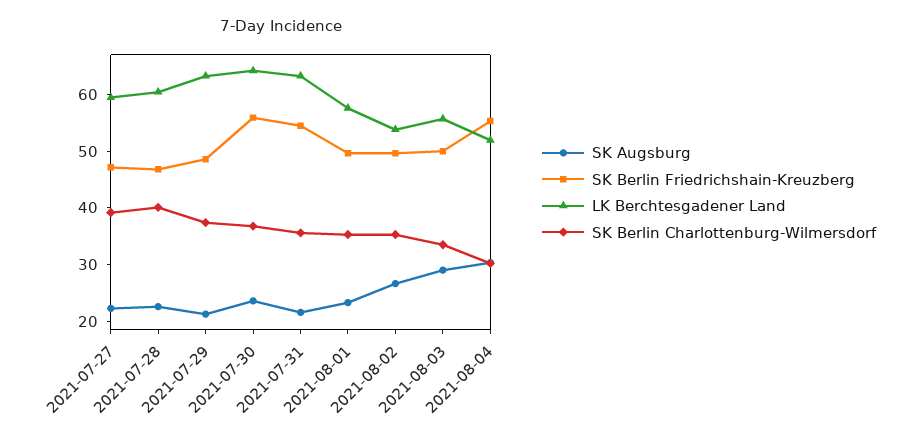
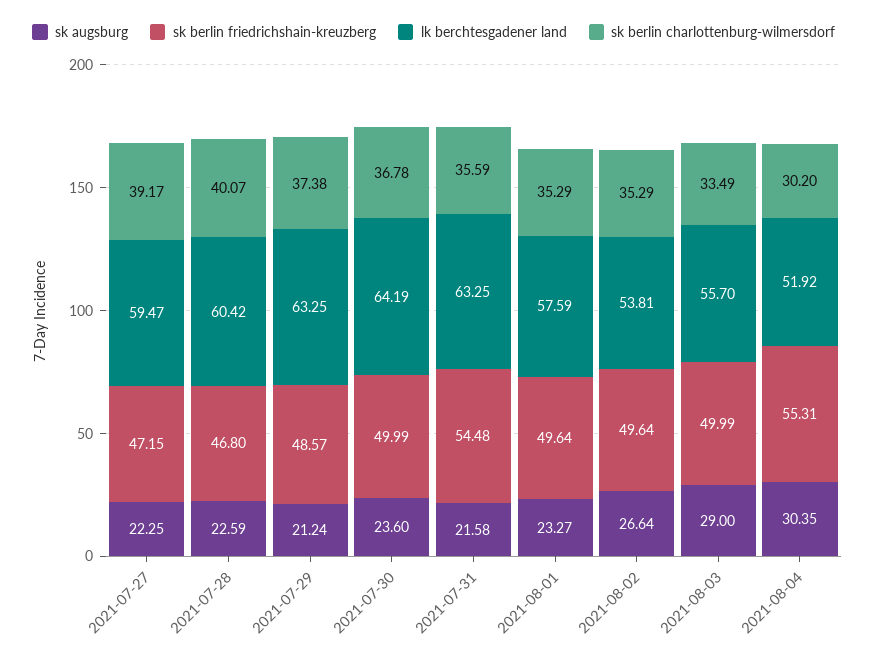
  {
    "SK Augsburg": {
      "2021-07-27": 22.25,
      "2021-07-28": 22.59,
      "2021-07-29": 21.24,
      "2021-07-30": 23.6,
      "2021-07-31": 21.58,
      "2021-08-01": 23.27,
      "2021-08-02": 26.64,
      "2021-08-03": 29,
      "2021-08-04": 30.35
    },
    "SK Berlin Friedrichshain-Kreuzberg": {
      "2021-07-27": 47.15,
      "2021-07-28": 46.8,
      "2021-07-29": 48.57,
-     "2021-07-30": 56,
+     "2021-07-30": 49.99,
      "2021-07-31": 54.48,
      "2021-08-01": 49.64,
      "2021-08-02": 49.64,
      "2021-08-03": 49.99,
      "2021-08-04": 55.31
    },
    "LK Berchtesgadener Land": {
      "2021-07-27": 59.47,
      "2021-07-28": 60.42,
      "2021-07-29": 63.25,
      "2021-07-30": 64.19,
      "2021-07-31": 63.25,
      "2021-08-01": 57.59,
      "2021-08-02": 53.81,
      "2021-08-03": 55.7,
      "2021-08-04": 51.92
    },
    "SK Berlin Charlottenburg-Wilmersdorf": {
      "2021-07-27": 39.17,
      "2021-07-28": 40.07,
      "2021-07-29": 37.38,
      "2021-07-30": 36.78,
      "2021-07-31": 35.59,
      "2021-08-01": 35.29,
      "2021-08-02": 35.29,
      "2021-08-03": 33.49,
      "2021-08-04": 30.2
    }
  }

